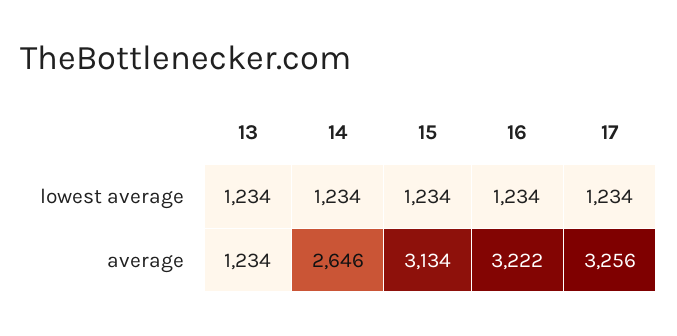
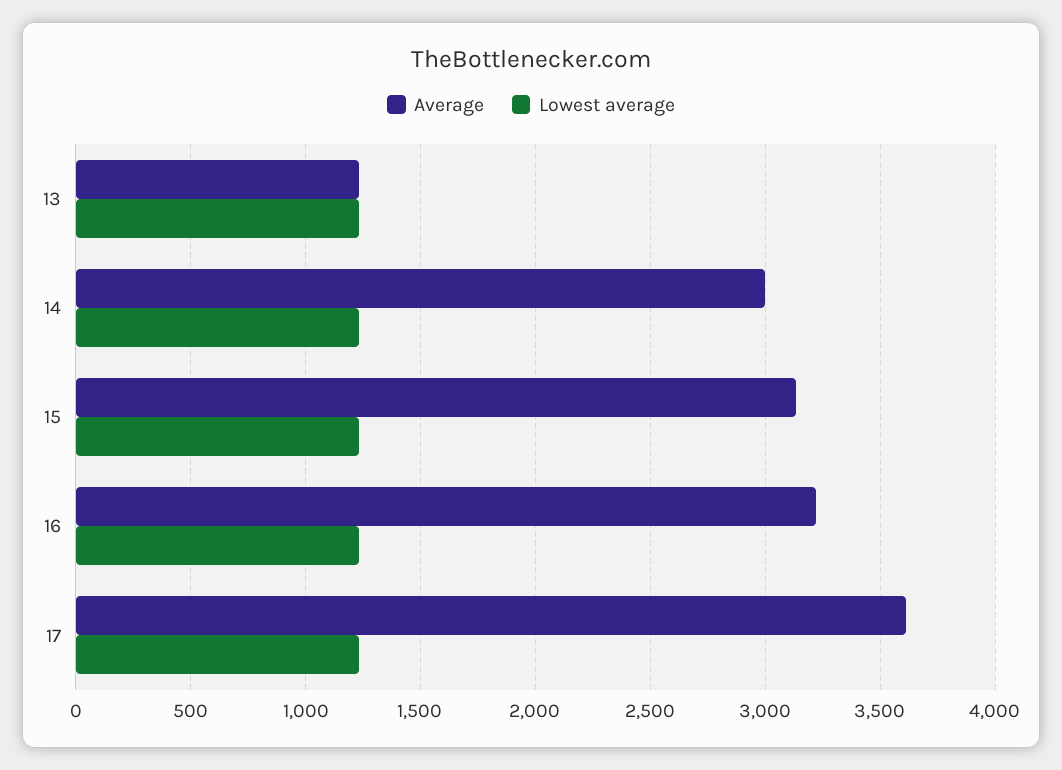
  {
    "lowest average": {
      "13": 1234,
      "14": 1234,
      "15": 1234,
      "16": 1234,
      "17": 1234
    },
    "average": {
      "13": 1234,
-     "14": 2646,
+     "14": 3000,
      "15": 3134,
      "16": 3222,
-     "17": 3256
+     "17": 3600
    }
  }

